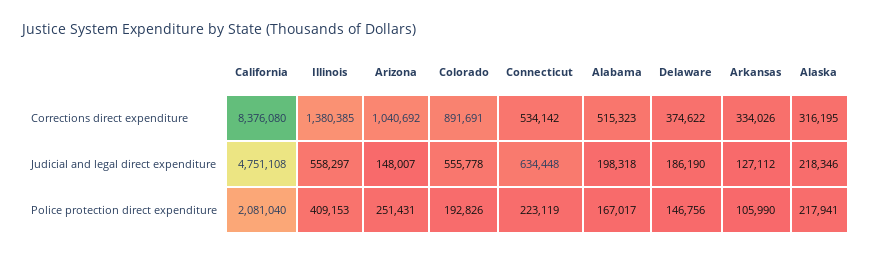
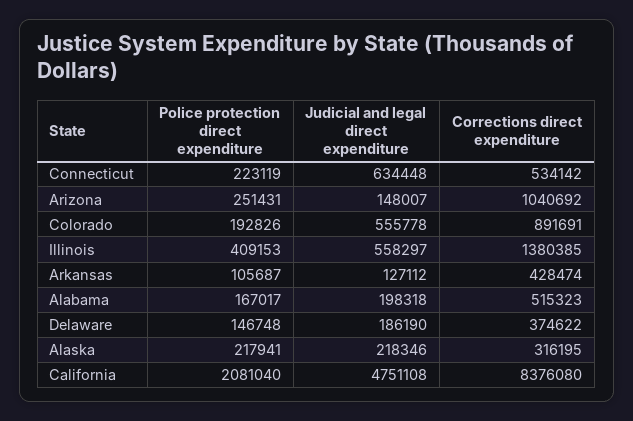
  {
    "California": {
      "Corrections direct expenditure": 8376080,
      "Judicial and legal direct expenditure": 4751108,
      "Police protection direct expenditure": 2081040
    },
    "Illinois": {
      "Corrections direct expenditure": 1380385,
      "Judicial and legal direct expenditure": 558297,
      "Police protection direct expenditure": 409153
    },
    "Arizona": {
      "Corrections direct expenditure": 1040692,
      "Judicial and legal direct expenditure": 148007,
      "Police protection direct expenditure": 251431
    },
    "Colorado": {
      "Corrections direct expenditure": 891691,
      "Judicial and legal direct expenditure": 555778,
      "Police protection direct expenditure": 192826
    },
    "Connecticut": {
      "Corrections direct expenditure": 534142,
      "Judicial and legal direct expenditure": 634448,
      "Police protection direct expenditure": 223119
    },
    "Alabama": {
      "Corrections direct expenditure": 515323,
      "Judicial and legal direct expenditure": 198318,
      "Police protection direct expenditure": 167017
    },
    "Delaware": {
      "Corrections direct expenditure": 374622,
      "Judicial and legal direct expenditure": 186190,
-     "Police protection direct expenditure": 146756
+     "Police protection direct expenditure": 146748
    },
    "Arkansas": {
-     "Corrections direct expenditure": 334026,
+     "Corrections direct expenditure": 428474,
      "Judicial and legal direct expenditure": 127112,
-     "Police protection direct expenditure": 105990
+     "Police protection direct expenditure": 105687
    },
    "Alaska": {
      "Corrections direct expenditure": 316195,
      "Judicial and legal direct expenditure": 218346,
      "Police protection direct expenditure": 217941
    }
  }

